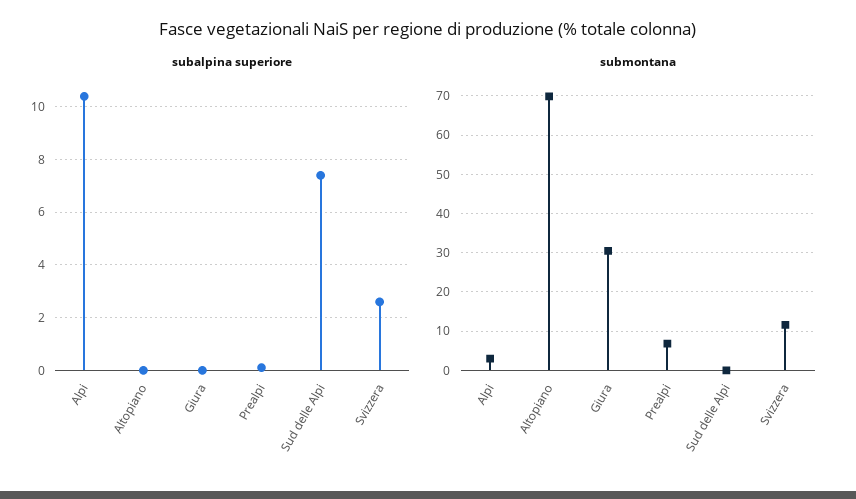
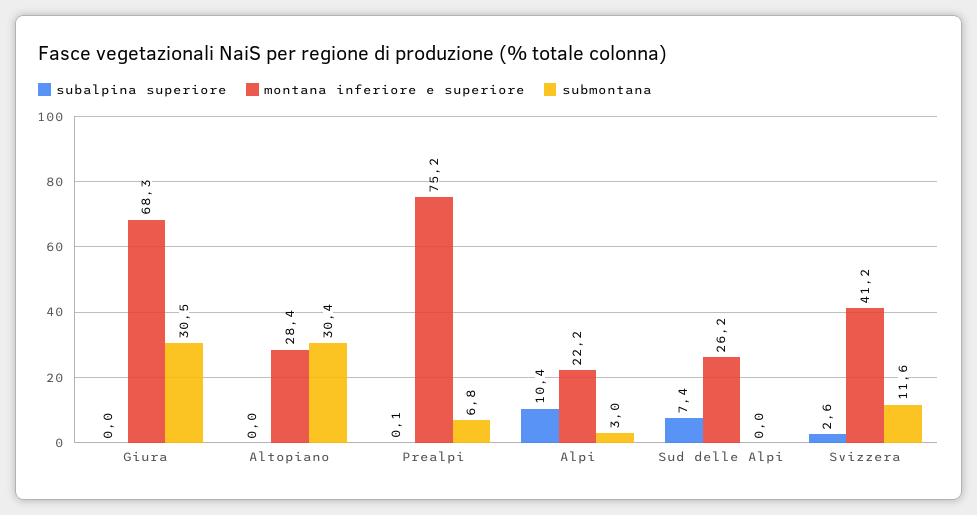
  {
    "subalpina superiore": {
      "Alpi": 10.4,
      "Altopiano": 0,
      "Giura": 0,
      "Prealpi": 0.1,
      "Sud delle Alpi": 7.4,
      "Svizzera": 2.6
    },
    "submontana": {
      "Alpi": 3,
-     "Altopiano": 70,
+     "Altopiano": 30.4,
      "Giura": 30.5,
      "Prealpi": 6.8,
      "Sud delle Alpi": 0,
      "Svizzera": 11.6
-   }
+   },
+   "montana inferiore e superiore": {
+     "Giura": 68.3,
+     "Altopiano": 28.4,
+     "Prealpi": 75.2,
+     "Alpi": 22.2,
+     "Sud delle Alpi": 26.2,
+     "Svizzera": 41.2
+   }
  }

